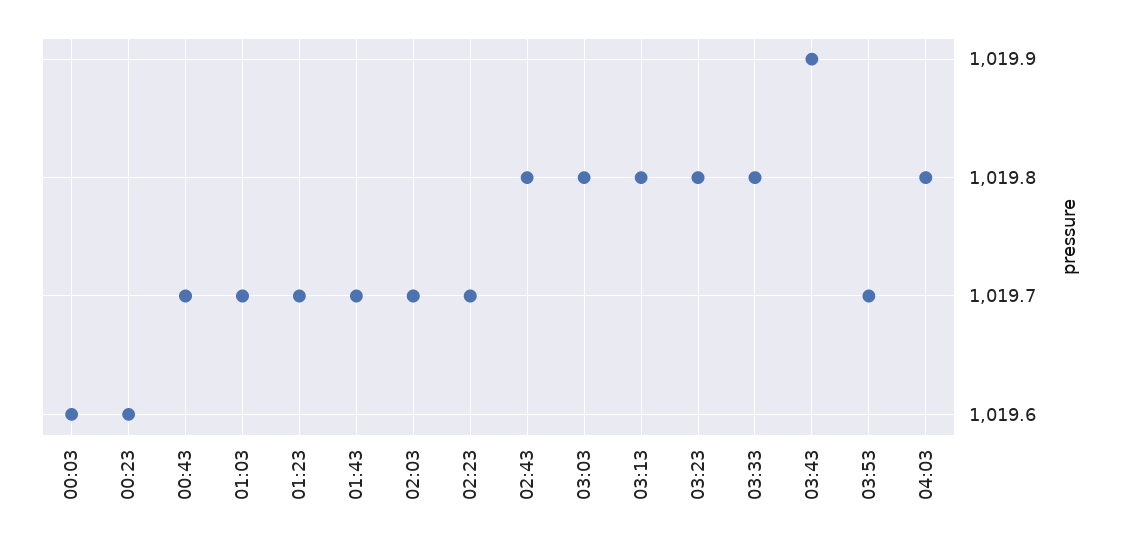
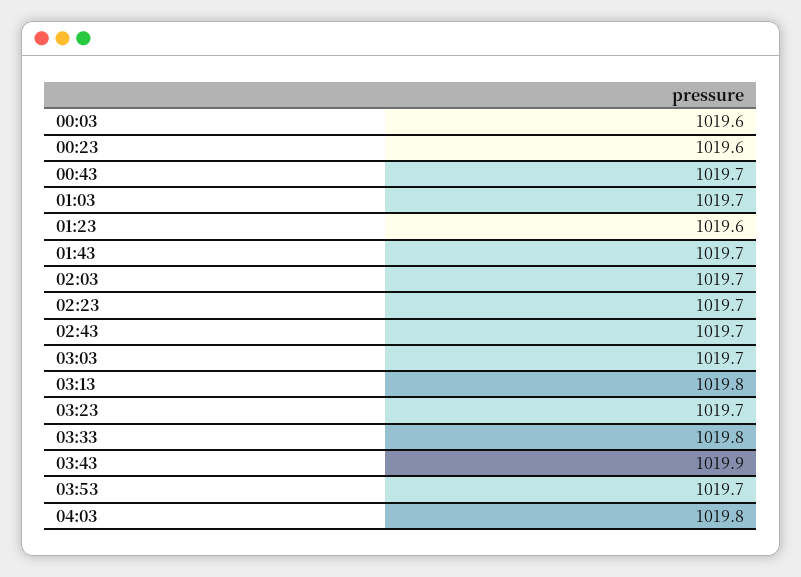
  {
    "00:03": 1019.6,
    "00:23": 1019.6,
    "00:43": 1019.7,
    "01:03": 1019.7,
-   "01:23": 1019.7,
+   "01:23": 1019.6,
    "01:43": 1019.7,
    "02:03": 1019.7,
    "02:23": 1019.7,
-   "02:43": 1019.8,
+   "02:43": 1019.7,
-   "03:03": 1019.8,
+   "03:03": 1019.7,
    "03:13": 1019.8,
-   "03:23": 1019.8,
+   "03:23": 1019.7,
    "03:33": 1019.8,
    "03:43": 1019.9,
    "03:53": 1019.7,
    "04:03": 1019.8
  }

